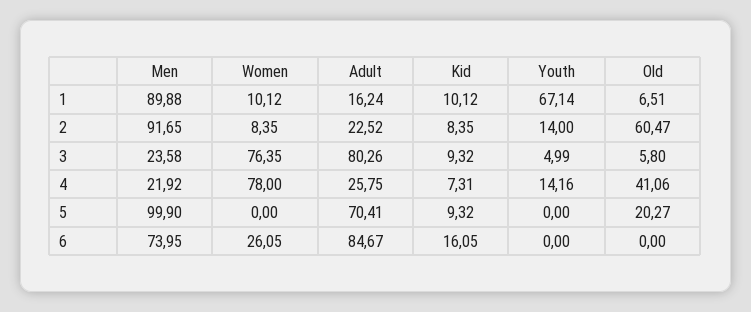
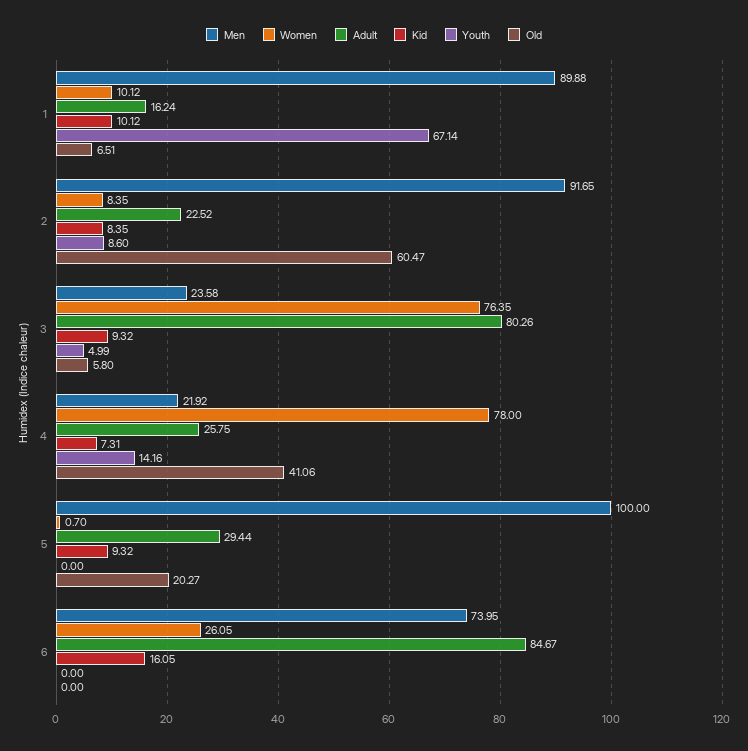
  {
    "Men": {
      "1": 89.88,
      "2": 91.65,
      "3": 23.58,
      "4": 21.92,
-     "5": 99.9,
+     "5": 100,
      "6": 73.95
    },
    "Women": {
      "1": 10.12,
      "2": 8.35,
      "3": 76.35,
      "4": 78,
-     "5": 0,
+     "5": 0.7,
      "6": 26.05
    },
    "Adult": {
      "1": 16.24,
      "2": 22.52,
      "3": 80.26,
      "4": 25.75,
-     "5": 70.41,
+     "5": 29.44,
      "6": 84.67
    },
    "Kid": {
      "1": 10.12,
      "2": 8.35,
      "3": 9.32,
      "4": 7.31,
      "5": 9.32,
      "6": 16.05
    },
    "Youth": {
      "1": 67.14,
-     "2": 14,
+     "2": 8.6,
      "3": 4.99,
      "4": 14.16,
      "5": 0,
      "6": 0
    },
    "Old": {
      "1": 6.51,
      "2": 60.47,
      "3": 5.8,
      "4": 41.06,
      "5": 20.27,
      "6": 0
    }
  }

